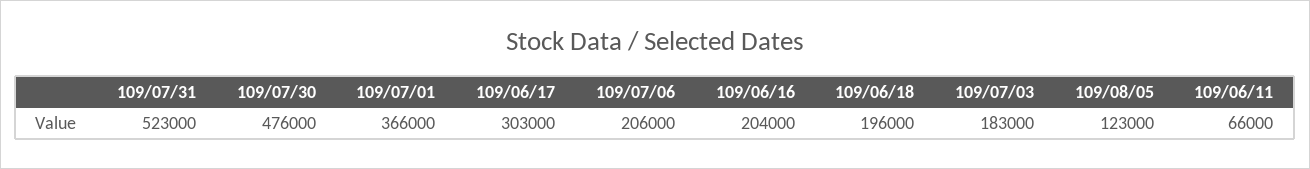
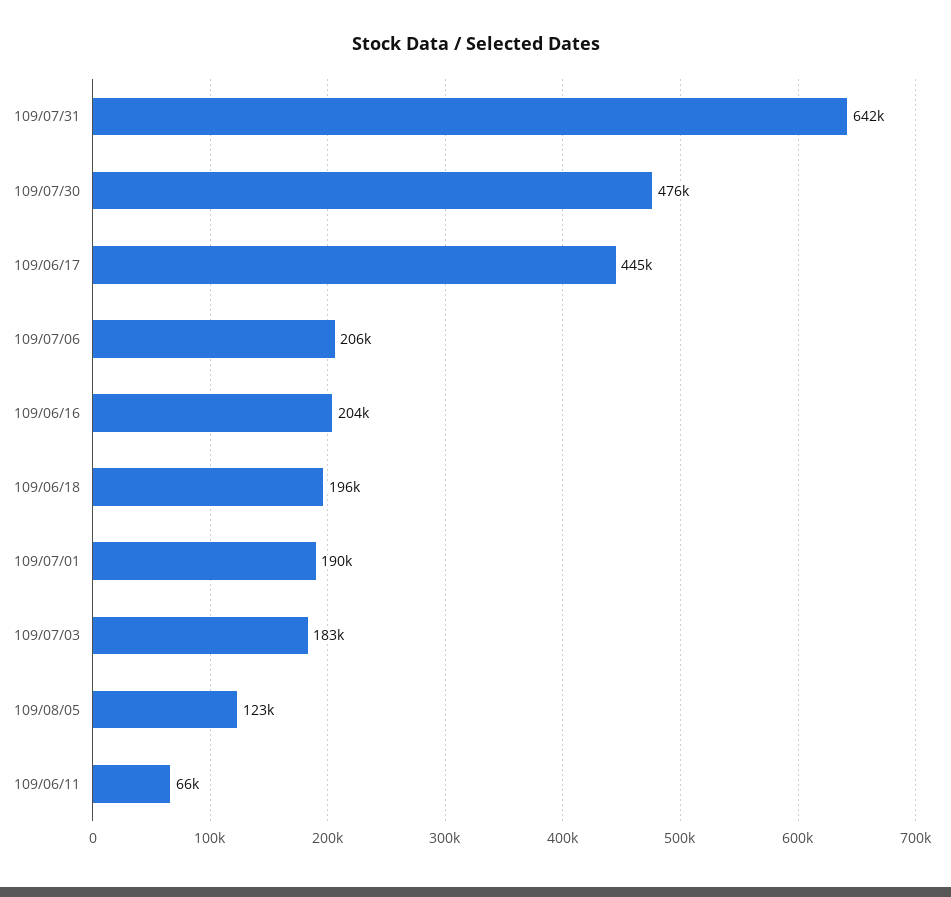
  {
-   "109/07/31": 523000,
+   "109/07/31": 642000,
    "109/07/30": 476000,
-   "109/07/01": 366000,
+   "109/07/01": 190000,
-   "109/06/17": 303000,
+   "109/06/17": 445000,
    "109/07/06": 206000,
    "109/06/16": 204000,
    "109/06/18": 196000,
    "109/07/03": 183000,
    "109/08/05": 123000,
    "109/06/11": 66000
  }

